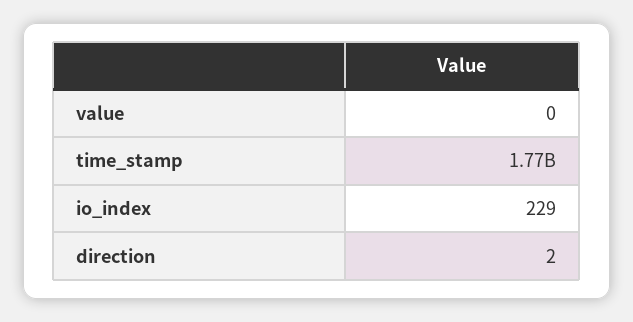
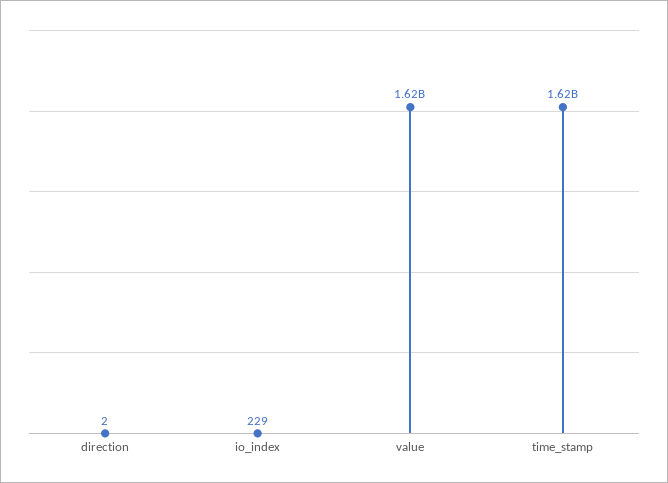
  {
-   "value": 0,
+   "value": 1620000000,
-   "time_stamp": 1770000000,
+   "time_stamp": 1620000000,
    "io_index": 229,
    "direction": 2
  }

